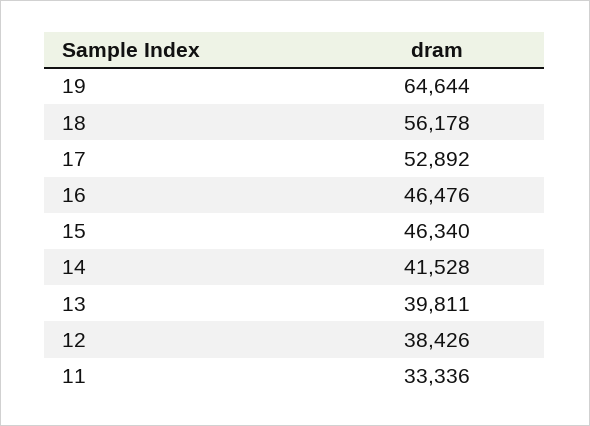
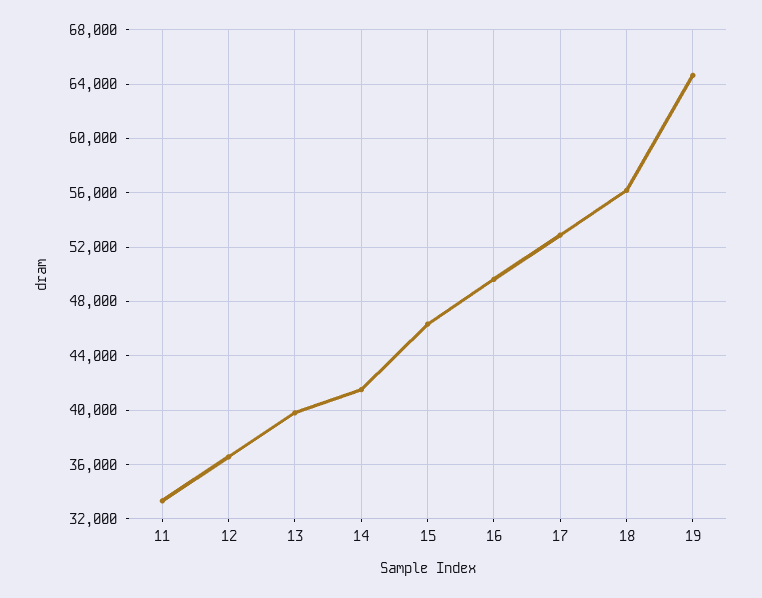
  {
    "19": 64644,
    "18": 56178,
    "17": 52892,
-   "16": 46476,
+   "16": 49500,
    "15": 46340,
    "14": 41528,
    "13": 39811,
-   "12": 38426,
+   "12": 36500,
    "11": 33336
  }

